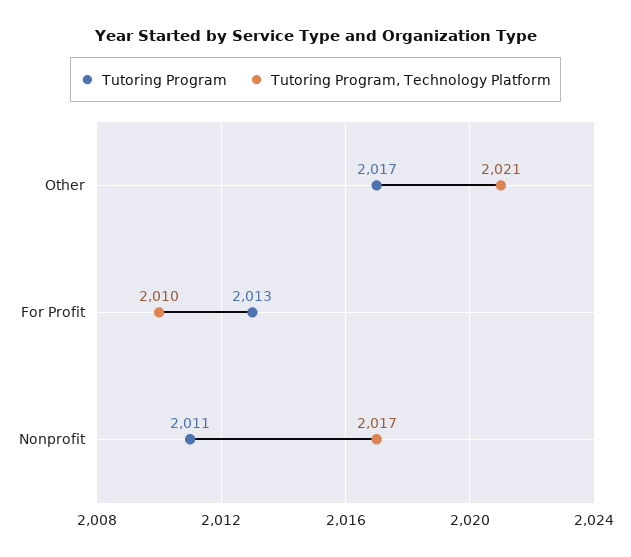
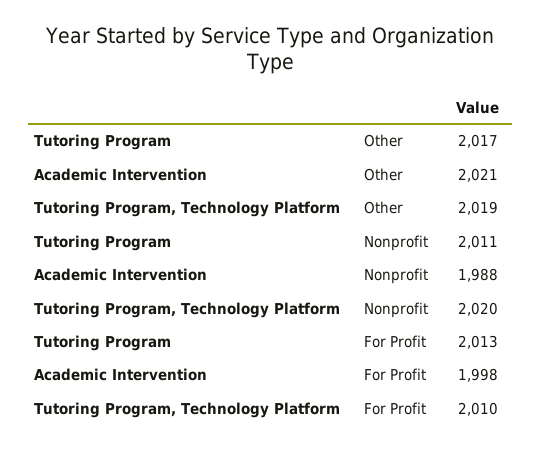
  {
    "Tutoring Program": {
      "Other": 2017,
      "For Profit": 2013,
      "Nonprofit": 2011
    },
    "Tutoring Program, Technology Platform": {
-     "Other": 2021,
+     "Other": 2019,
      "For Profit": 2010,
-     "Nonprofit": 2017
+     "Nonprofit": 2020
-   }
+   },
+   "Academic Intervention": {
+     "Other": 2021,
+     "Nonprofit": 1988,
+     "For Profit": 1998
+   }
  }

